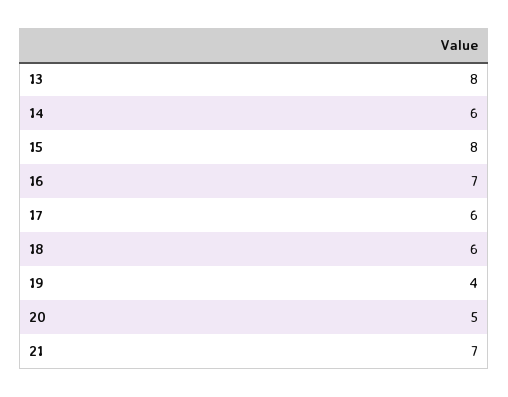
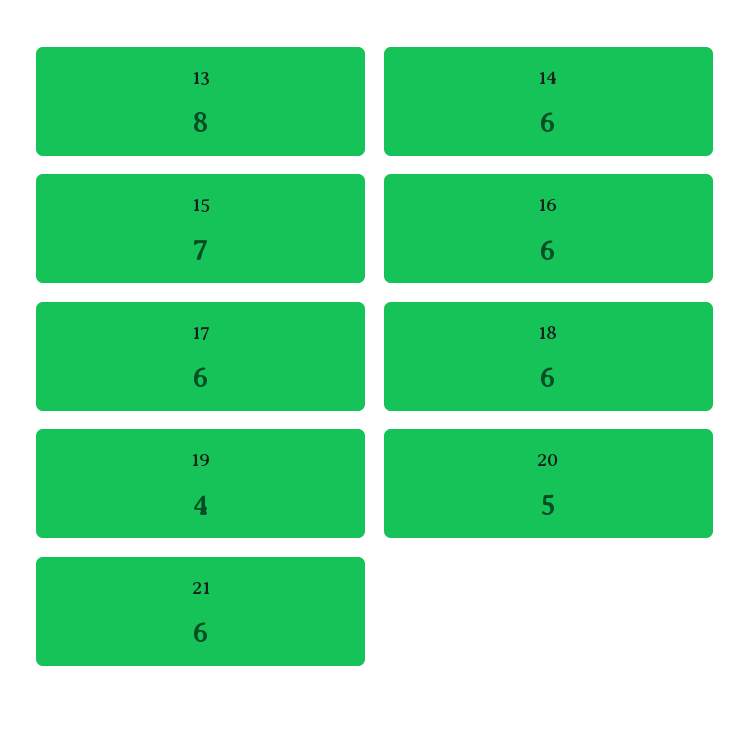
  {
    "13": 8,
    "14": 6,
-   "15": 8,
+   "15": 7,
-   "16": 7,
+   "16": 6,
    "17": 6,
    "18": 6,
    "19": 4,
    "20": 5,
-   "21": 7
+   "21": 6
  }

